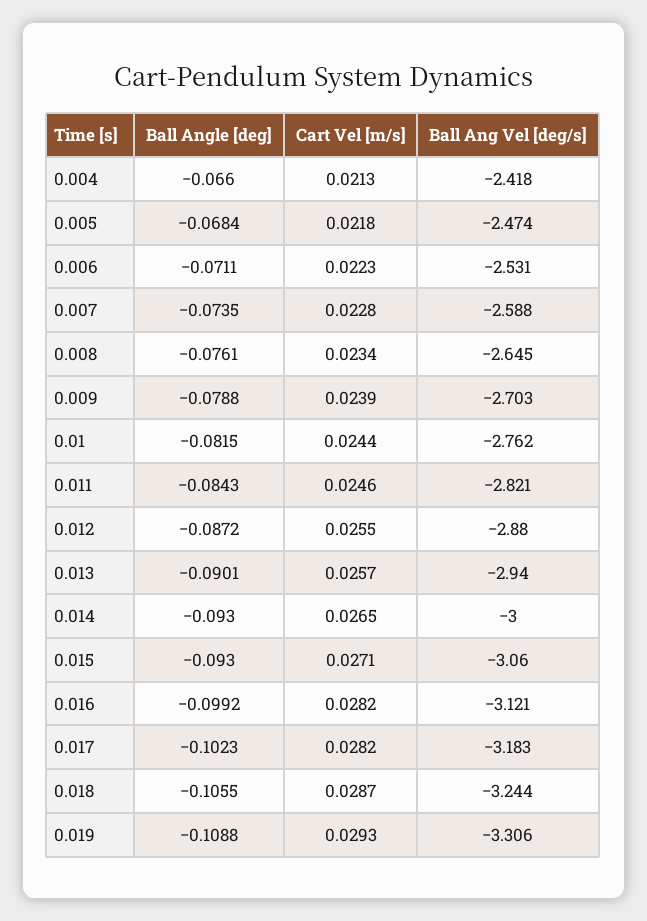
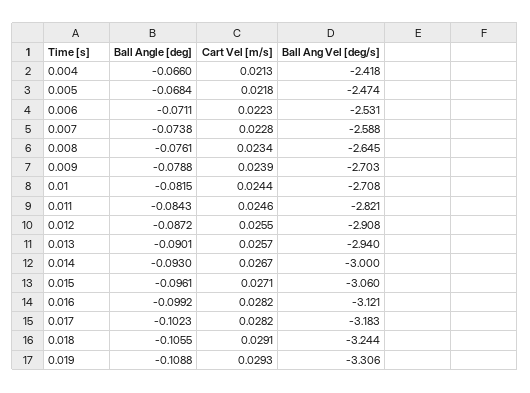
  {
    "Ball Angle [deg]": {
      "0.004": -0.066,
      "0.005": -0.0684,
      "0.006": -0.0711,
-     "0.007": -0.0735,
+     "0.007": -0.0738,
      "0.008": -0.0761,
      "0.009": -0.0788,
      "0.01": -0.0815,
      "0.011": -0.0843,
      "0.012": -0.0872,
      "0.013": -0.0901,
      "0.014": -0.093,
-     "0.015": -0.093,
+     "0.015": -0.0961,
      "0.016": -0.0992,
      "0.017": -0.1023,
      "0.018": -0.1055,
      "0.019": -0.1088
    },
    "Cart Vel [m/s]": {
      "0.004": 0.0213,
      "0.005": 0.0218,
      "0.006": 0.0223,
      "0.007": 0.0228,
      "0.008": 0.0234,
      "0.009": 0.0239,
      "0.01": 0.0244,
      "0.011": 0.0246,
      "0.012": 0.0255,
      "0.013": 0.0257,
-     "0.014": 0.0265,
+     "0.014": 0.0267,
      "0.015": 0.0271,
      "0.016": 0.0282,
      "0.017": 0.0282,
-     "0.018": 0.0287,
+     "0.018": 0.0291,
      "0.019": 0.0293
    },
    "Ball Ang Vel [deg/s]": {
      "0.004": -2.418,
      "0.005": -2.474,
      "0.006": -2.531,
      "0.007": -2.588,
      "0.008": -2.645,
      "0.009": -2.703,
-     "0.01": -2.762,
+     "0.01": -2.708,
      "0.011": -2.821,
-     "0.012": -2.88,
+     "0.012": -2.908,
      "0.013": -2.94,
      "0.014": -3,
      "0.015": -3.06,
      "0.016": -3.121,
      "0.017": -3.183,
      "0.018": -3.244,
      "0.019": -3.306
    }
  }

